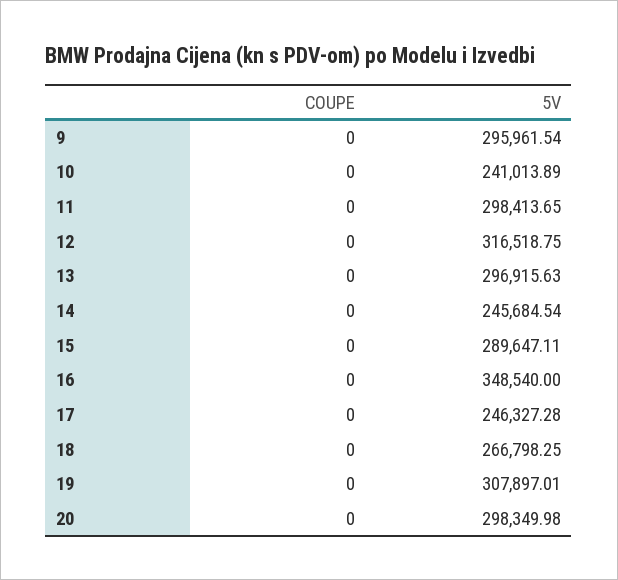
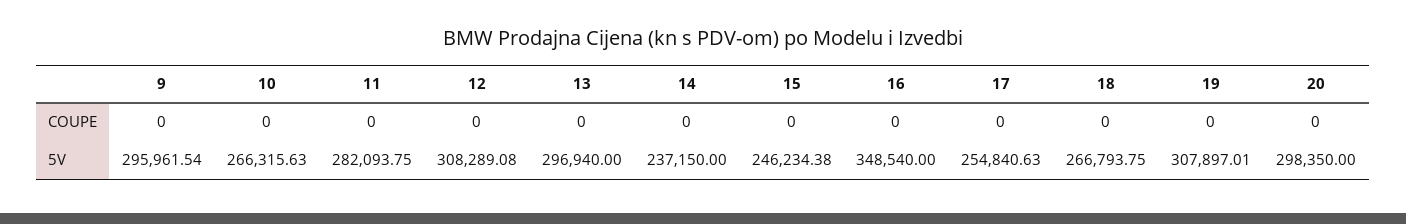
  {
    "COUPE": {
      "9": 0,
      "10": 0,
      "11": 0,
      "12": 0,
      "13": 0,
      "14": 0,
      "15": 0,
      "16": 0,
      "17": 0,
      "18": 0,
      "19": 0,
      "20": 0
    },
    "5V": {
      "9": 295961.54,
-     "10": 241013.89,
+     "10": 266315.63,
-     "11": 298413.65,
+     "11": 282093.75,
-     "12": 316518.75,
+     "12": 308289.08,
-     "13": 296915.63,
+     "13": 296940,
-     "14": 245684.54,
+     "14": 237150,
-     "15": 289647.11,
+     "15": 246234.38,
      "16": 348540,
-     "17": 246327.28,
+     "17": 254840.63,
-     "18": 266798.25,
+     "18": 266793.75,
      "19": 307897.01,
-     "20": 298349.98
+     "20": 298350
    }
  }

